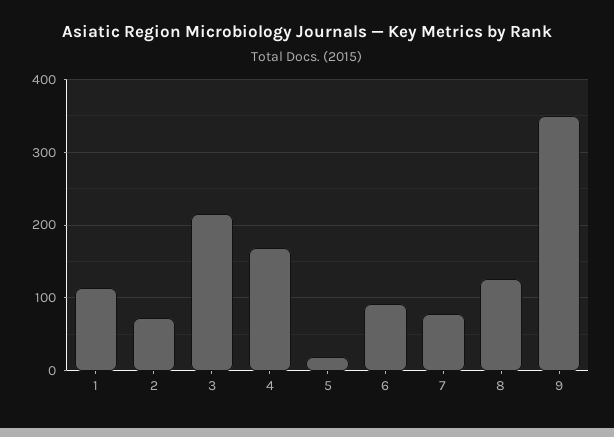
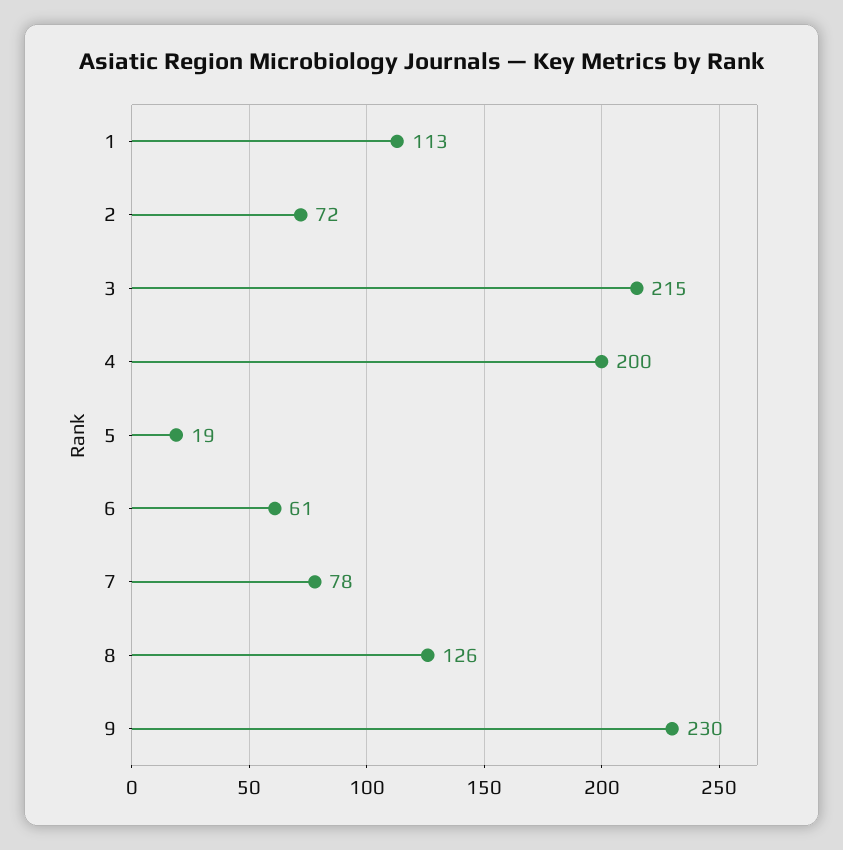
  {
    "1": 113,
    "2": 72,
    "3": 215,
-   "4": 170,
+   "4": 200,
    "5": 19,
-   "6": 90,
+   "6": 61,
    "7": 78,
    "8": 126,
-   "9": 350
+   "9": 230
  }

